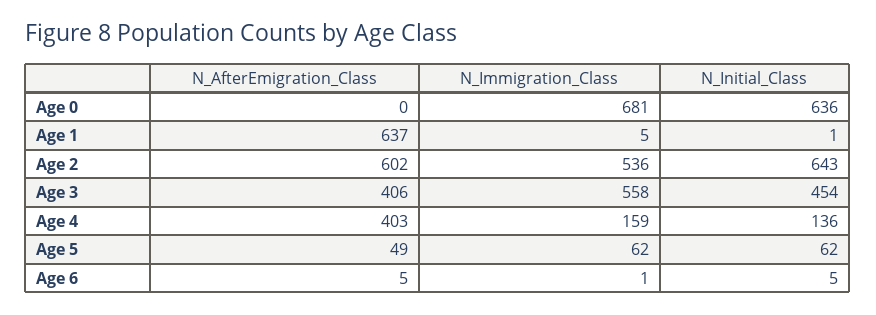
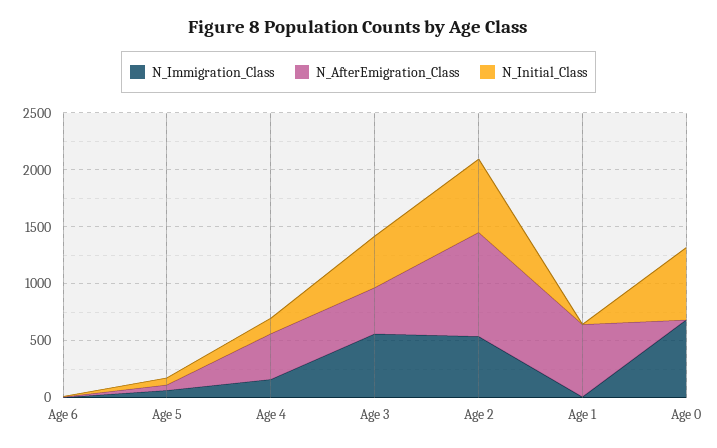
  {
    "N_AfterEmigration_Class": {
      "Age 0": 0,
      "Age 1": 637,
-     "Age 2": 602,
+     "Age 2": 900,
      "Age 3": 406,
      "Age 4": 403,
      "Age 5": 49,
      "Age 6": 5
    },
    "N_Immigration_Class": {
      "Age 0": 681,
      "Age 1": 5,
      "Age 2": 536,
      "Age 3": 558,
      "Age 4": 159,
      "Age 5": 62,
      "Age 6": 1
    },
    "N_Initial_Class": {
      "Age 0": 636,
      "Age 1": 1,
      "Age 2": 643,
      "Age 3": 454,
      "Age 4": 136,
      "Age 5": 62,
      "Age 6": 5
    }
  }

